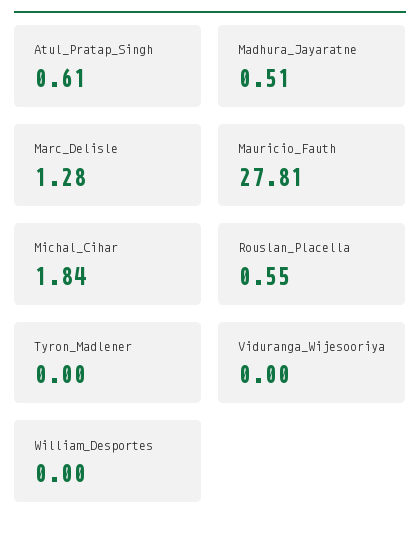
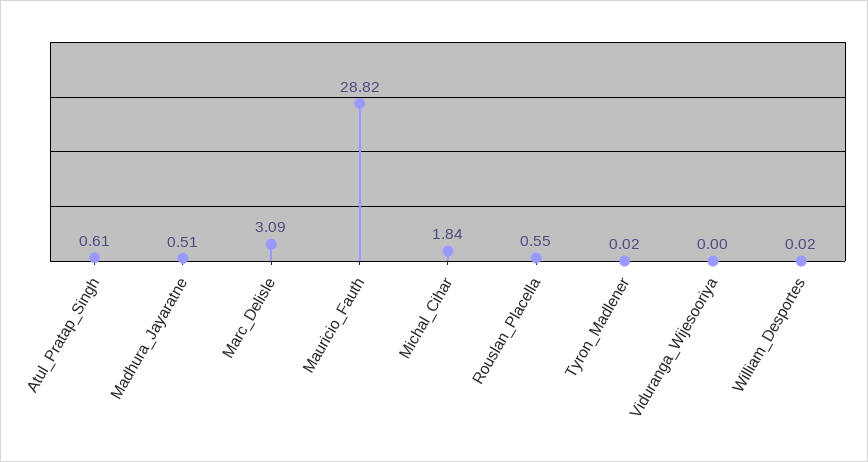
  {
    "Atul_Pratap_Singh": 0.61,
    "Madhura_Jayaratne": 0.51,
-   "Marc_Delisle": 1.28,
+   "Marc_Delisle": 3.09,
-   "Mauricio_Fauth": 27.81,
+   "Mauricio_Fauth": 28.82,
    "Michal_Cihar": 1.84,
    "Rouslan_Placella": 0.55,
-   "Tyron_Madlener": 0,
+   "Tyron_Madlener": 0.02,
    "Viduranga_Wijesooriya": 0,
-   "William_Desportes": 0
+   "William_Desportes": 0.02
  }

